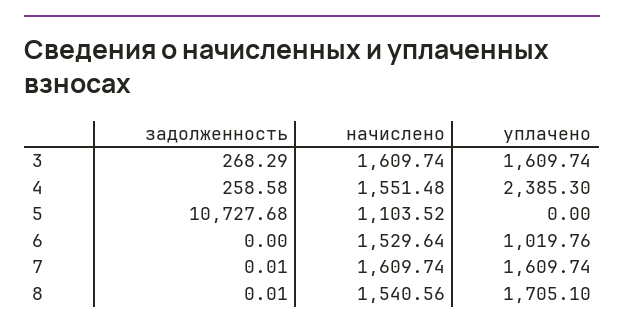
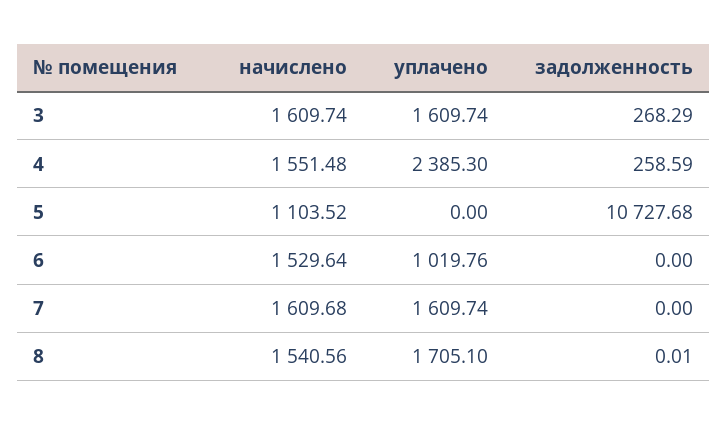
  {
    "задолженность": {
      "3": 268.29,
-     "4": 258.58,
+     "4": 258.59,
      "5": 10727.68,
      "6": 0,
-     "7": 0.01,
+     "7": 0,
      "8": 0.01
    },
    "начислено": {
      "3": 1609.74,
      "4": 1551.48,
      "5": 1103.52,
      "6": 1529.64,
-     "7": 1609.74,
+     "7": 1609.68,
      "8": 1540.56
    },
    "уплачено": {
      "3": 1609.74,
      "4": 2385.3,
      "5": 0,
      "6": 1019.76,
      "7": 1609.74,
      "8": 1705.1
    }
  }

